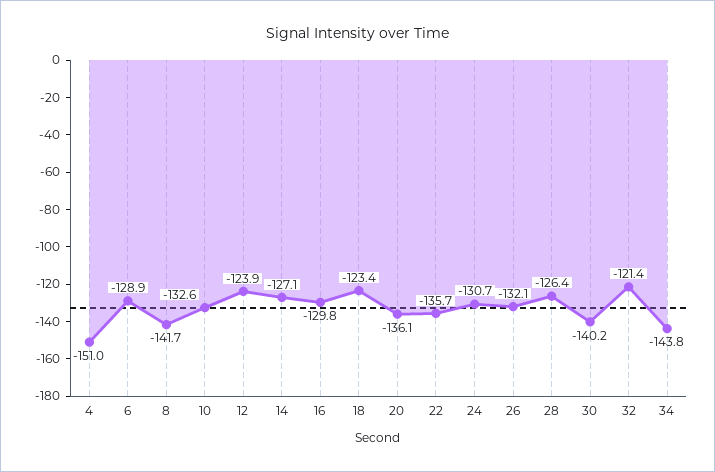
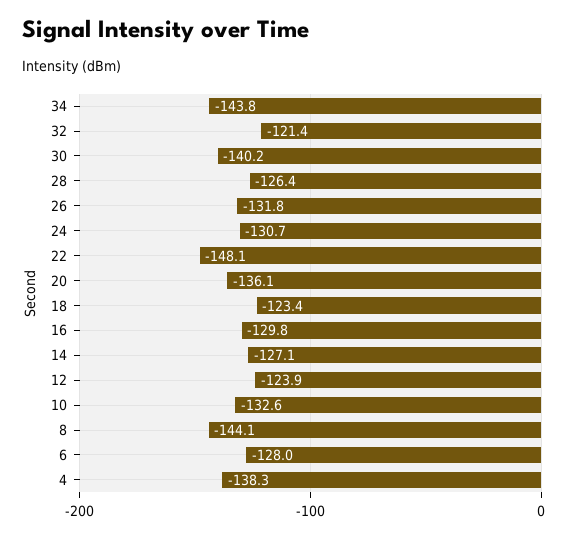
  {
-   "4": -151,
+   "4": -138.3,
-   "6": -128.9,
+   "6": -128,
-   "8": -141.7,
+   "8": -144.1,
    "10": -132.6,
    "12": -123.9,
    "14": -127.1,
    "16": -129.8,
    "18": -123.4,
    "20": -136.1,
-   "22": -135.7,
+   "22": -148.1,
    "24": -130.7,
-   "26": -132.1,
+   "26": -131.8,
    "28": -126.4,
    "30": -140.2,
    "32": -121.4,
    "34": -143.8
  }

